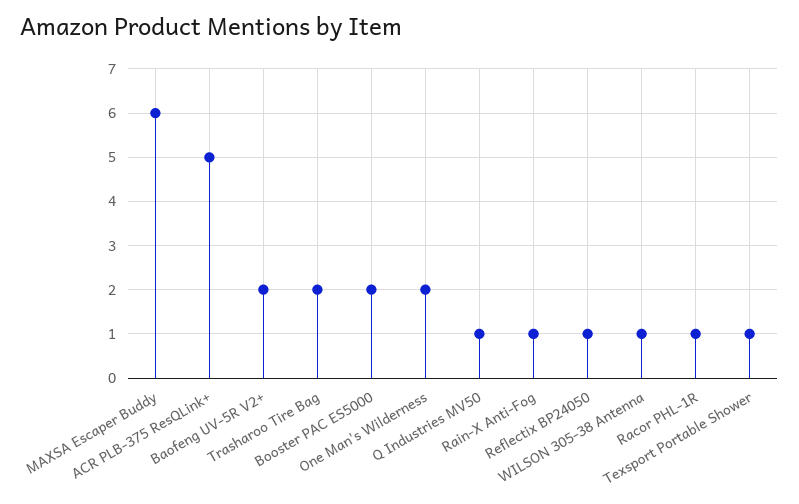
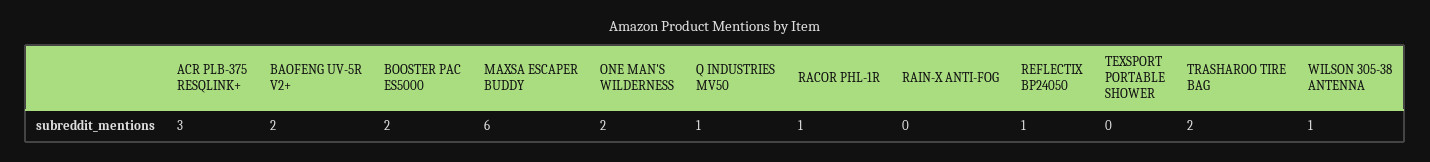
  {
    "MAXSA Escaper Buddy": 6,
-   "ACR PLB-375 ResQLink+": 5,
+   "ACR PLB-375 ResQLink+": 3,
    "Baofeng UV-5R V2+": 2,
    "Trasharoo Tire Bag": 2,
    "Booster PAC ES5000": 2,
    "One Man's Wilderness": 2,
    "Q Industries MV50": 1,
-   "Rain-X Anti-Fog": 1,
+   "Rain-X Anti-Fog": 0,
    "Reflectix BP24050": 1,
    "WILSON 305-38 Antenna": 1,
    "Racor PHL-1R": 1,
-   "Texsport Portable Shower": 1
+   "Texsport Portable Shower": 0
  }

